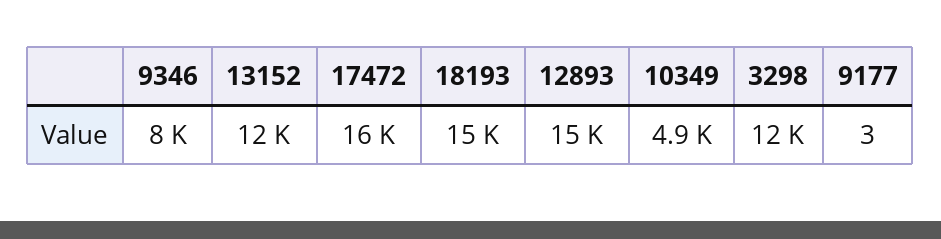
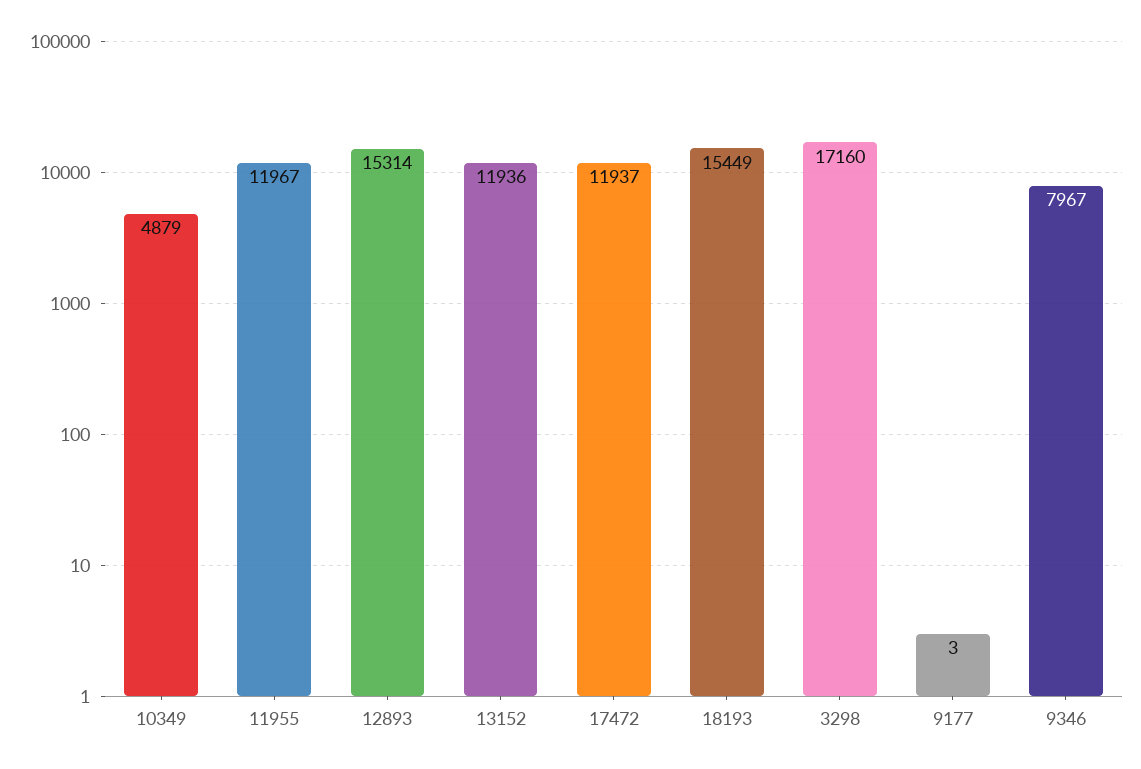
  {
    "9346": 7967,
    "13152": 11936,
-   "17472": 16000,
+   "17472": 11937,
    "18193": 15449,
    "12893": 15314,
    "10349": 4879,
-   "3298": 12000,
+   "3298": 17160,
-   "9177": 3
+   "9177": 3,
+   "11955": 11967
  }

